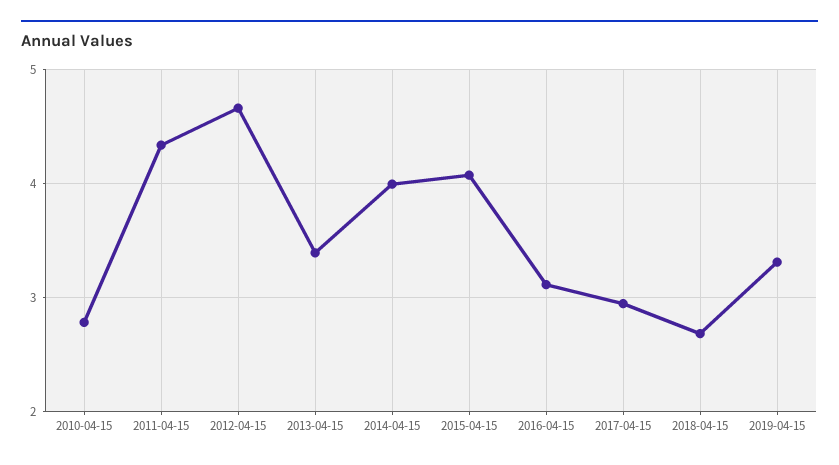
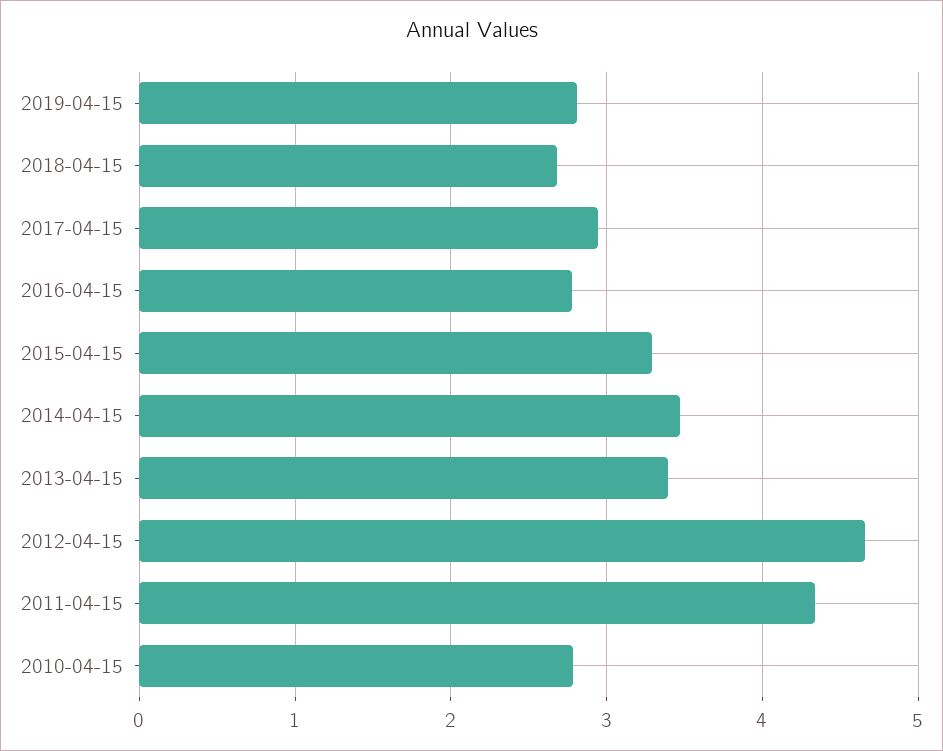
  {
    "2010-04-15": 2.8,
    "2011-04-15": 4.3,
    "2012-04-15": 4.7,
    "2013-04-15": 3.4,
-   "2014-04-15": 4,
+   "2014-04-15": 3.5,
-   "2015-04-15": 4.1,
+   "2015-04-15": 3.3,
-   "2016-04-15": 3.1,
+   "2016-04-15": 2.8,
    "2017-04-15": 2.9,
    "2018-04-15": 2.7,
-   "2019-04-15": 3.3
+   "2019-04-15": 2.8
  }

